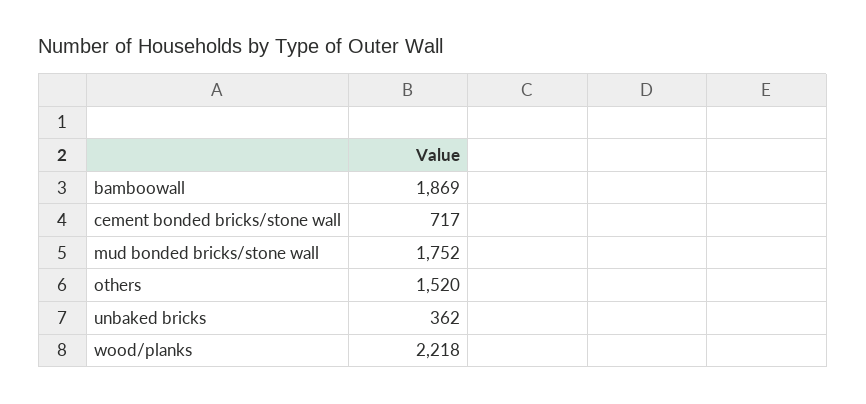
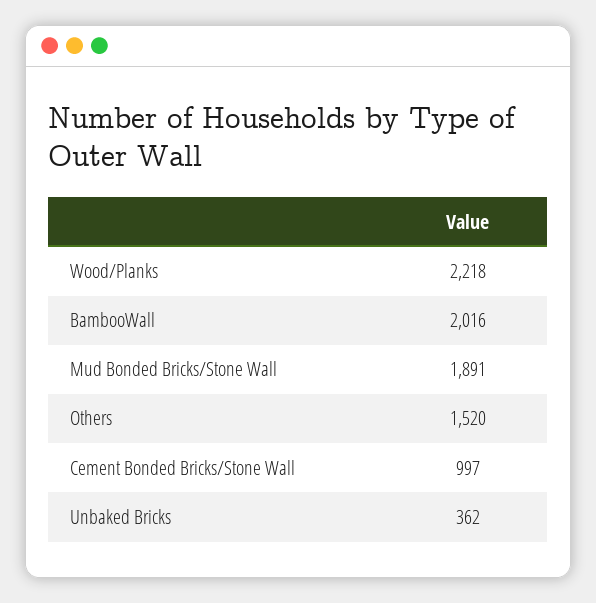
  {
-   "bamboowall": 1869,
+   "bamboowall": 2016,
-   "cement bonded bricks/stone wall": 717,
+   "cement bonded bricks/stone wall": 997,
-   "mud bonded bricks/stone wall": 1752,
+   "mud bonded bricks/stone wall": 1891,
    "others": 1520,
    "unbaked bricks": 362,
    "wood/planks": 2218
  }

